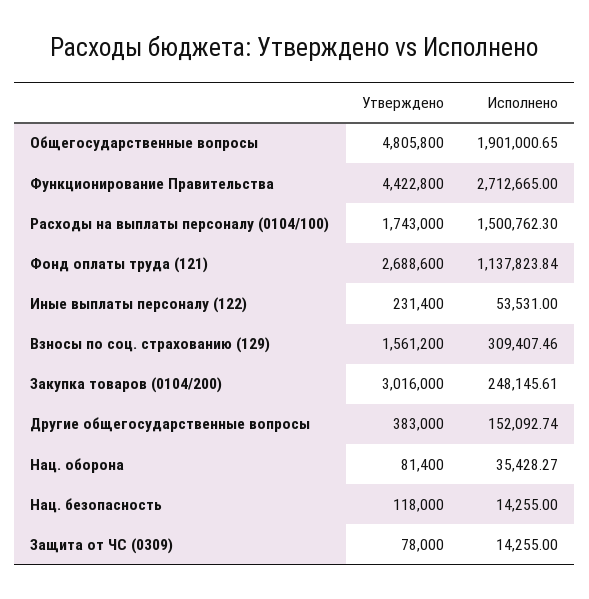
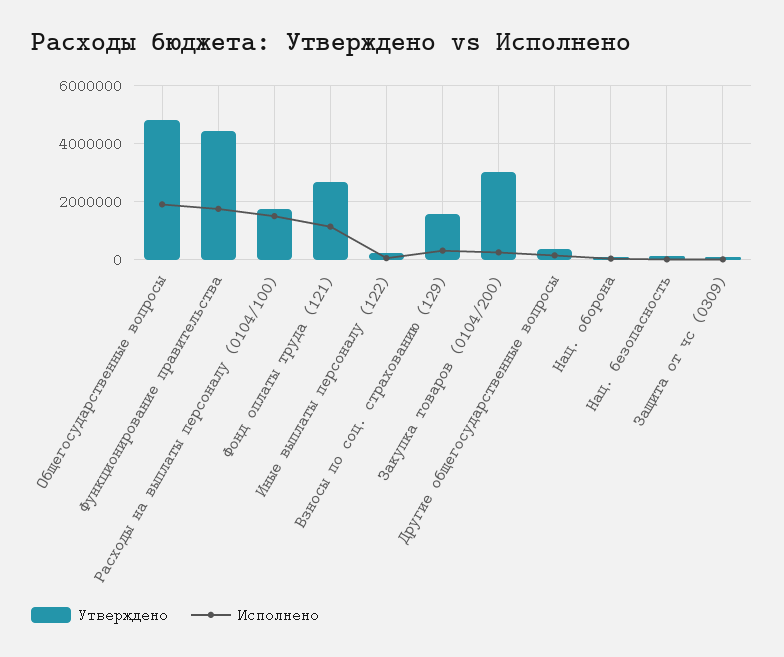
  {
    "Утверждено": {
      "Общегосударственные вопросы": 4805800,
      "Функционирование Правительства": 4422800,
      "Расходы на выплаты персоналу (0104/100)": 1743000,
      "Фонд оплаты труда (121)": 2688600,
      "Иные выплаты персоналу (122)": 231400,
      "Взносы по соц. страхованию (129)": 1561200,
      "Закупка товаров (0104/200)": 3016000,
      "Другие общегосударственные вопросы": 383000,
      "Нац. оборона": 81400,
      "Нац. безопасность": 118000,
      "Защита от ЧС (0309)": 78000
    },
    "Исполнено": {
      "Общегосударственные вопросы": 1901000.65,
-     "Функционирование Правительства": 2712665,
+     "Функционирование Правительства": 1750000,
      "Расходы на выплаты персоналу (0104/100)": 1500762.3,
      "Фонд оплаты труда (121)": 1137823.84,
      "Иные выплаты персоналу (122)": 53531,
      "Взносы по соц. страхованию (129)": 309407.46,
      "Закупка товаров (0104/200)": 248145.61,
      "Другие общегосударственные вопросы": 152092.74,
      "Нац. оборона": 35428.27,
      "Нац. безопасность": 14255,
      "Защита от ЧС (0309)": 14255
    }
  }

